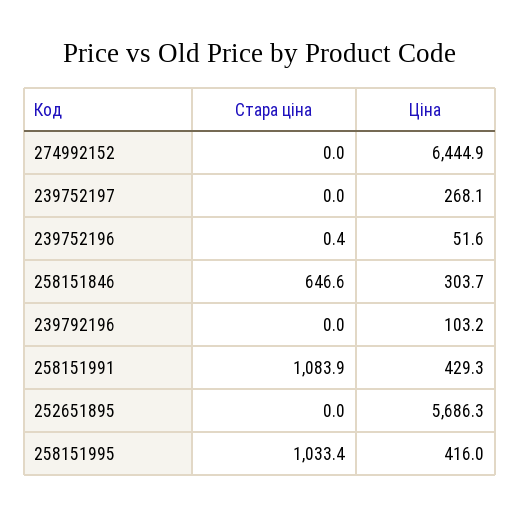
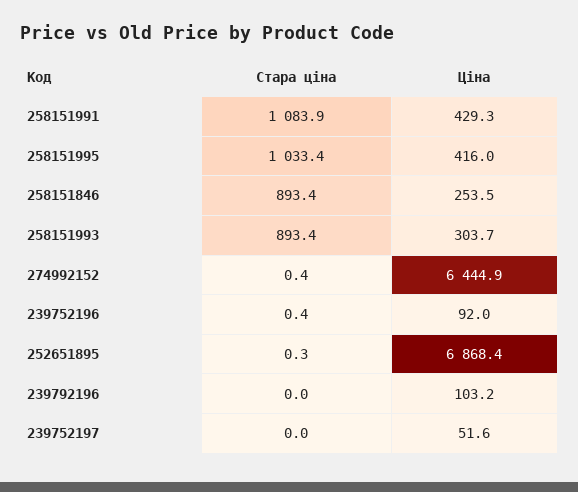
  {
    "Стара ціна": {
-     "274992152": 0,
+     "274992152": 0.4,
      "239752197": 0,
      "239752196": 0.4,
-     "258151846": 646.6,
+     "258151846": 893.4,
      "239792196": 0,
      "258151991": 1083.9,
-     "252651895": 0,
+     "252651895": 0.3,
-     "258151995": 1033.4
+     "258151995": 1033.4,
+     "258151993": 893.4
    },
    "Ціна": {
      "274992152": 6444.9,
-     "239752197": 268.1,
+     "239752197": 51.6,
-     "239752196": 51.6,
+     "239752196": 92,
-     "258151846": 303.7,
+     "258151846": 253.5,
      "239792196": 103.2,
      "258151991": 429.3,
-     "252651895": 5686.3,
+     "252651895": 6868.4,
-     "258151995": 416
+     "258151995": 416,
+     "258151993": 303.7
    }
  }

